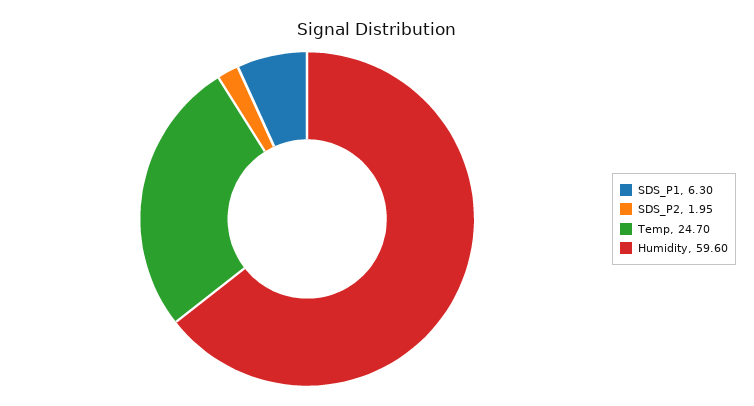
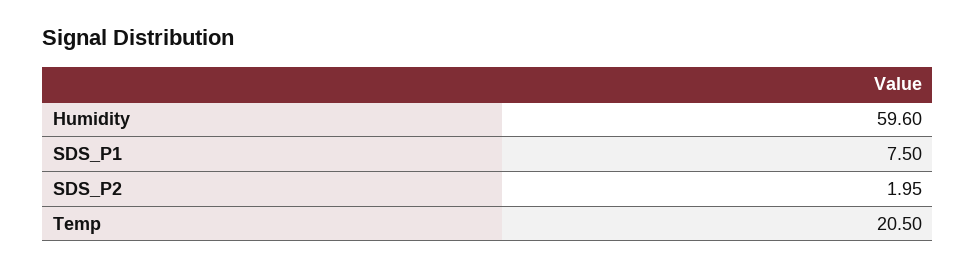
  {
-   "SDS_P1": 6.3,
+   "SDS_P1": 7.5,
    "SDS_P2": 1.95,
-   "Temp": 24.7,
+   "Temp": 20.5,
    "Humidity": 59.6
  }

